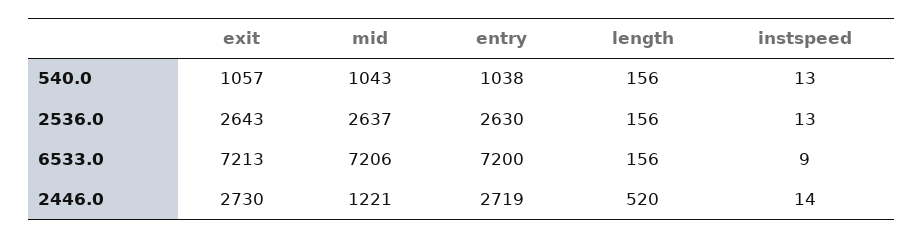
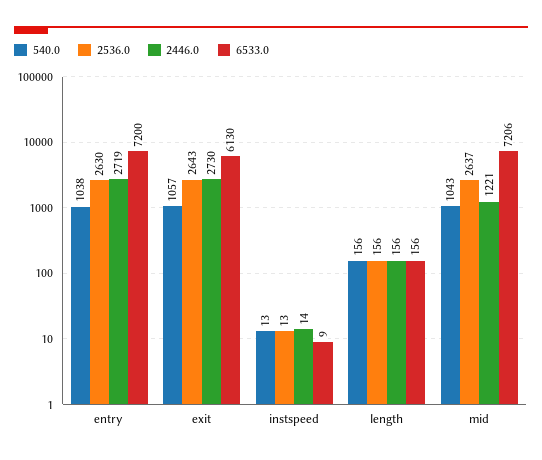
  {
    "540.0": {
      "exit": 1057,
      "mid": 1043,
      "entry": 1038,
      "length": 156,
      "instspeed": 13
    },
    "2536.0": {
      "exit": 2643,
      "mid": 2637,
      "entry": 2630,
      "length": 156,
      "instspeed": 13
    },
    "6533.0": {
-     "exit": 7213,
+     "exit": 6130,
      "mid": 7206,
      "entry": 7200,
      "length": 156,
      "instspeed": 9
    },
    "2446.0": {
      "exit": 2730,
      "mid": 1221,
      "entry": 2719,
-     "length": 520,
+     "length": 156,
      "instspeed": 14
    }
  }

